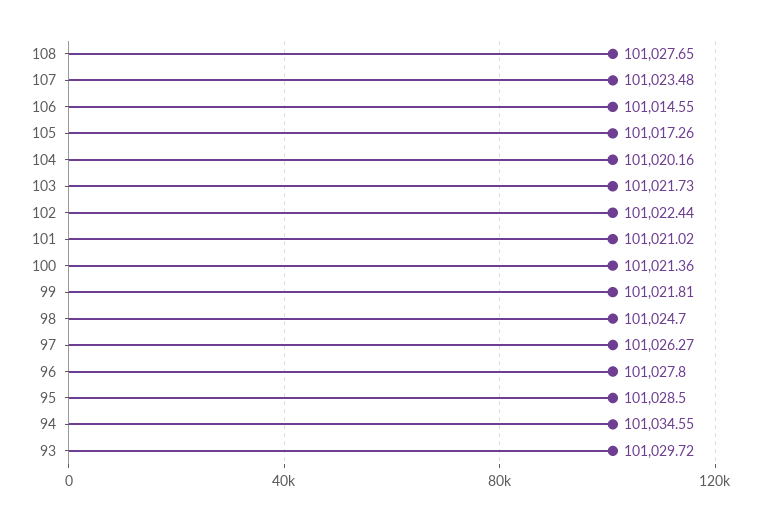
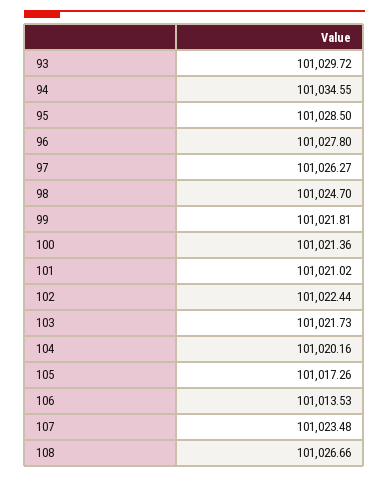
  {
-   "108": 101027.65,
+   "108": 101026.66,
    "107": 101023.48,
-   "106": 101014.55,
+   "106": 101013.53,
    "105": 101017.26,
    "104": 101020.16,
    "103": 101021.73,
    "102": 101022.44,
    "101": 101021.02,
    "100": 101021.36,
    "99": 101021.81,
    "98": 101024.7,
    "97": 101026.27,
    "96": 101027.8,
    "95": 101028.5,
    "94": 101034.55,
    "93": 101029.72
  }

